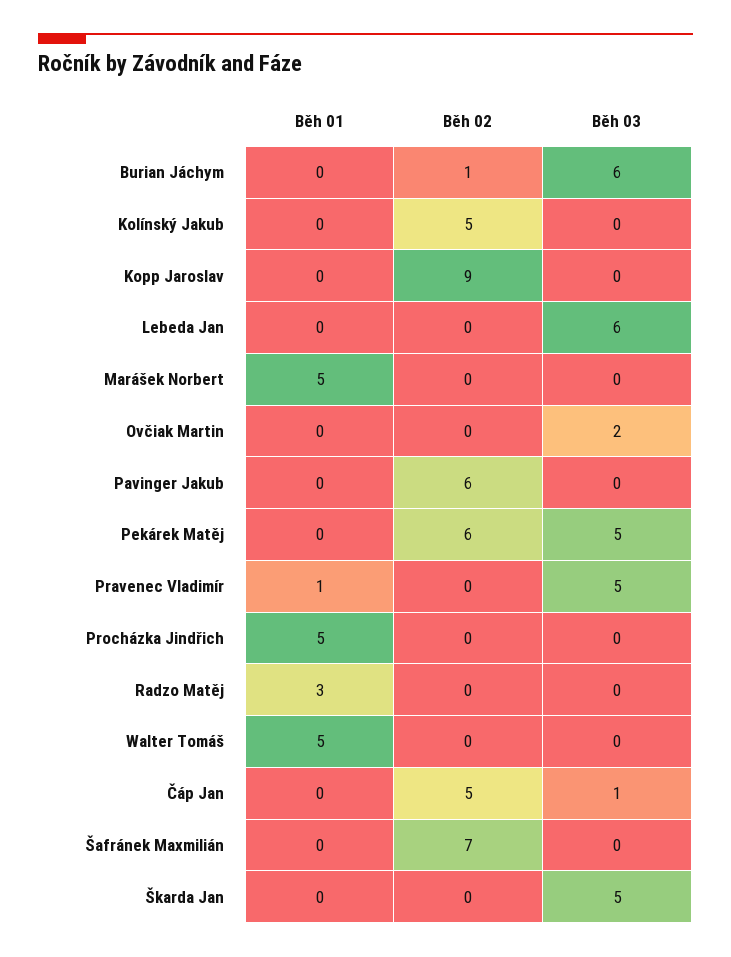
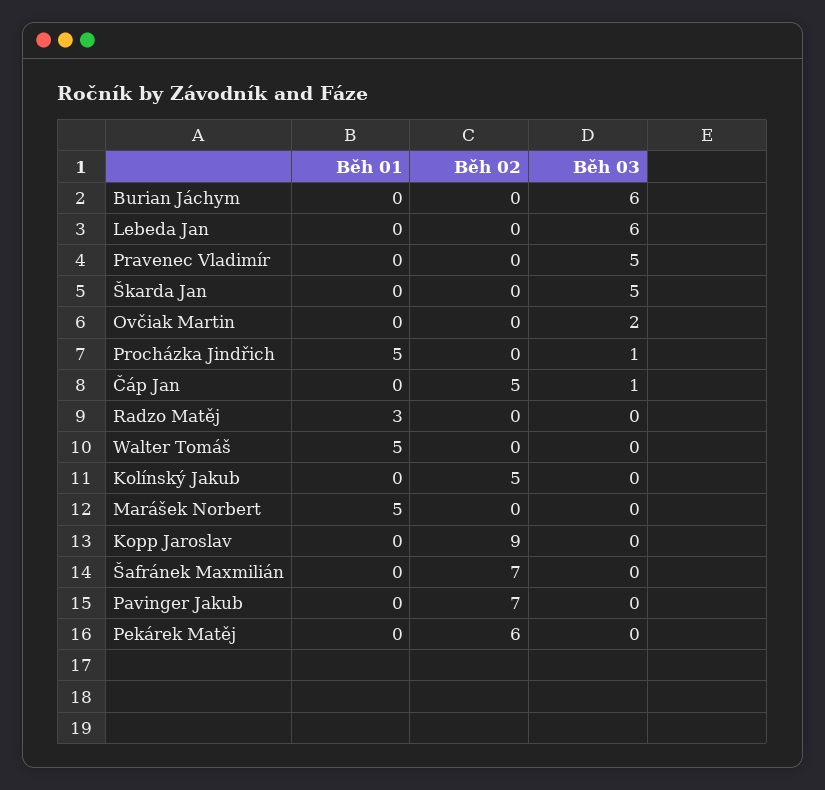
  {
    "Běh 01": {
      "Burian Jáchym": 0,
      "Kolínský Jakub": 0,
      "Kopp Jaroslav": 0,
      "Lebeda Jan": 0,
      "Marášek Norbert": 5,
      "Ovčiak Martin": 0,
      "Pavinger Jakub": 0,
      "Pekárek Matěj": 0,
-     "Pravenec Vladimír": 1,
+     "Pravenec Vladimír": 0,
      "Procházka Jindřich": 5,
      "Radzo Matěj": 3,
      "Walter Tomáš": 5,
      "Čáp Jan": 0,
      "Šafránek Maxmilián": 0,
      "Škarda Jan": 0
    },
    "Běh 02": {
-     "Burian Jáchym": 1,
+     "Burian Jáchym": 0,
      "Kolínský Jakub": 5,
      "Kopp Jaroslav": 9,
      "Lebeda Jan": 0,
      "Marášek Norbert": 0,
      "Ovčiak Martin": 0,
-     "Pavinger Jakub": 6,
+     "Pavinger Jakub": 7,
      "Pekárek Matěj": 6,
      "Pravenec Vladimír": 0,
      "Procházka Jindřich": 0,
      "Radzo Matěj": 0,
      "Walter Tomáš": 0,
      "Čáp Jan": 5,
      "Šafránek Maxmilián": 7,
      "Škarda Jan": 0
    },
    "Běh 03": {
      "Burian Jáchym": 6,
      "Kolínský Jakub": 0,
      "Kopp Jaroslav": 0,
      "Lebeda Jan": 6,
      "Marášek Norbert": 0,
      "Ovčiak Martin": 2,
      "Pavinger Jakub": 0,
-     "Pekárek Matěj": 5,
+     "Pekárek Matěj": 0,
      "Pravenec Vladimír": 5,
-     "Procházka Jindřich": 0,
+     "Procházka Jindřich": 1,
      "Radzo Matěj": 0,
      "Walter Tomáš": 0,
      "Čáp Jan": 1,
      "Šafránek Maxmilián": 0,
      "Škarda Jan": 5
    }
  }

